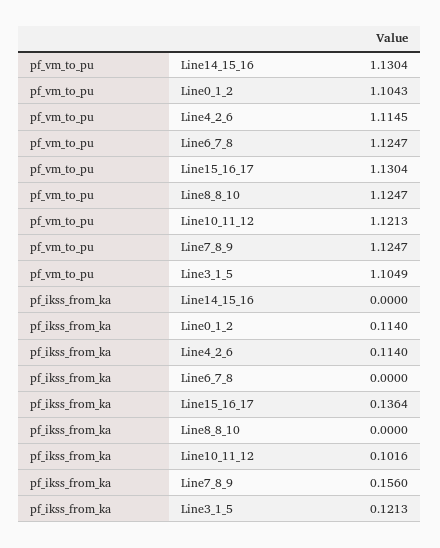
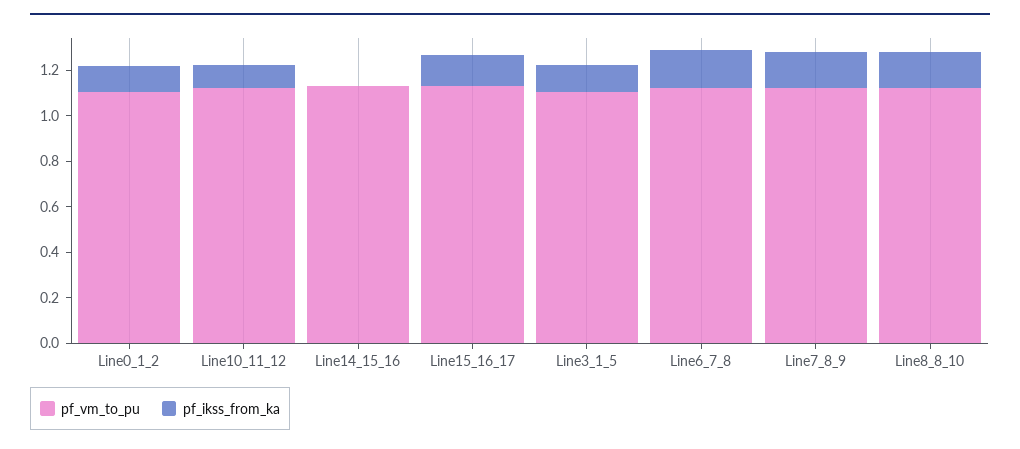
  {
    "pf_vm_to_pu": {
      "Line14_15_16": 1.1304,
      "Line0_1_2": 1.1043,
-     "Line4_2_6": 1.1145,
      "Line6_7_8": 1.1247,
      "Line15_16_17": 1.1304,
      "Line8_8_10": 1.1247,
      "Line10_11_12": 1.1213,
      "Line7_8_9": 1.1247,
      "Line3_1_5": 1.1049
    },
    "pf_ikss_from_ka": {
      "Line14_15_16": 0,
      "Line0_1_2": 0.114,
-     "Line4_2_6": 0.114,
-     "Line6_7_8": 0,
+     "Line6_7_8": 0.15,
      "Line15_16_17": 0.1364,
-     "Line8_8_10": 0,
+     "Line8_8_10": 0.15,
      "Line10_11_12": 0.1016,
      "Line7_8_9": 0.156,
      "Line3_1_5": 0.1213
    }
  }

